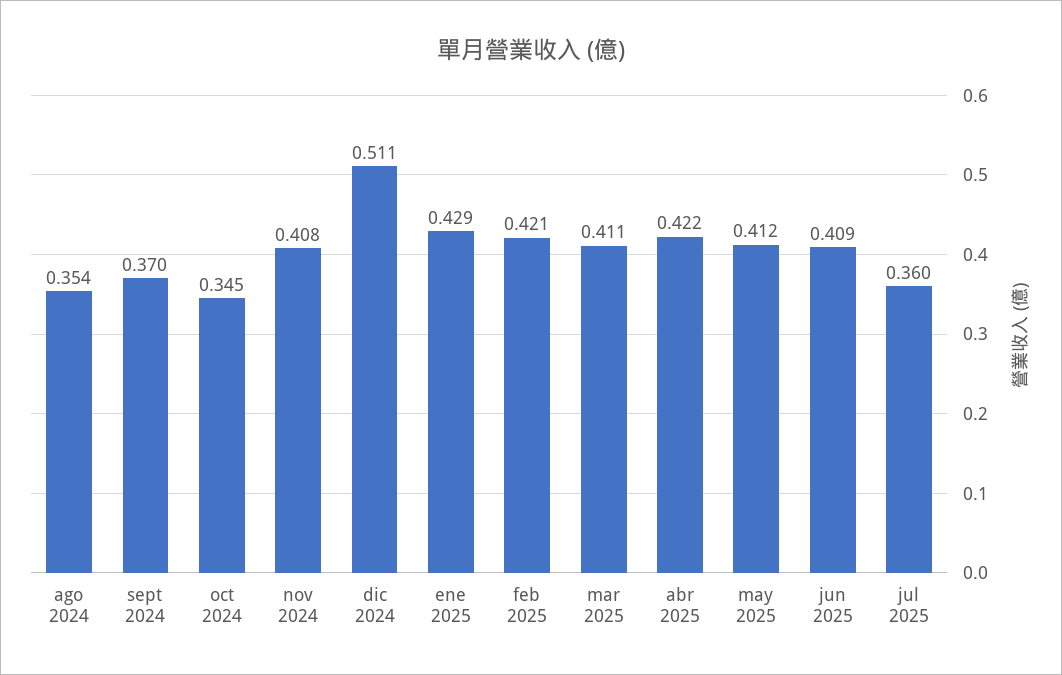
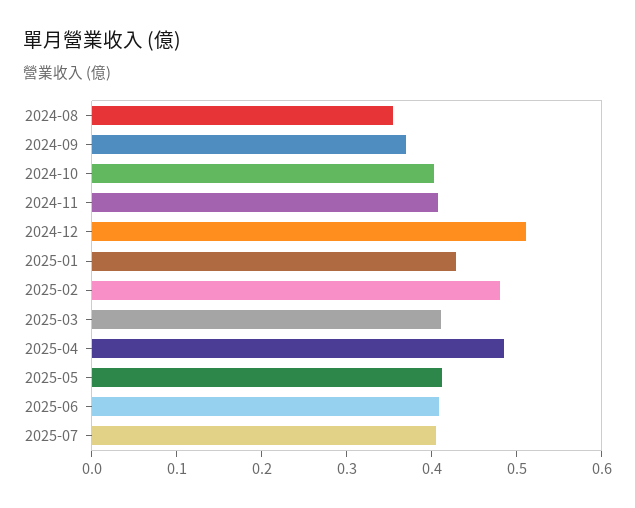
  {
    "ago 2024": 0.354,
    "sept 2024": 0.37,
-   "oct 2024": 0.345,
+   "oct 2024": 0.4,
    "nov 2024": 0.408,
    "dic 2024": 0.511,
    "ene 2025": 0.429,
-   "feb 2025": 0.421,
+   "feb 2025": 0.48,
    "mar 2025": 0.411,
-   "abr 2025": 0.422,
+   "abr 2025": 0.48,
    "may 2025": 0.412,
    "jun 2025": 0.409,
-   "jul 2025": 0.36
+   "jul 2025": 0.4
  }

